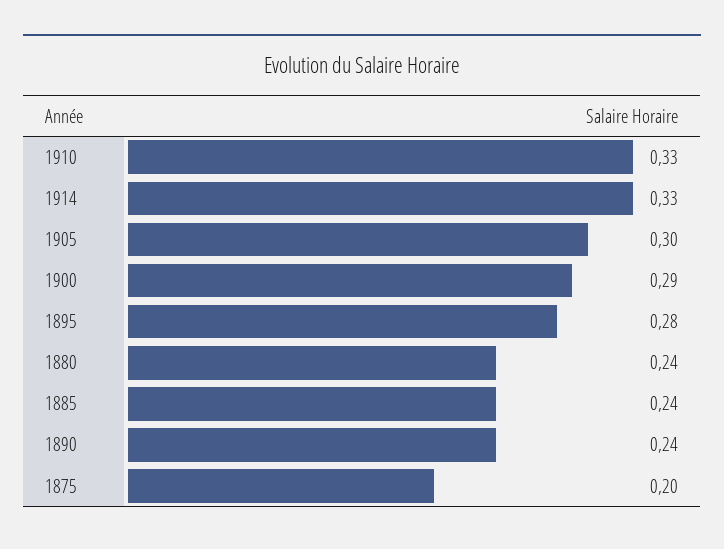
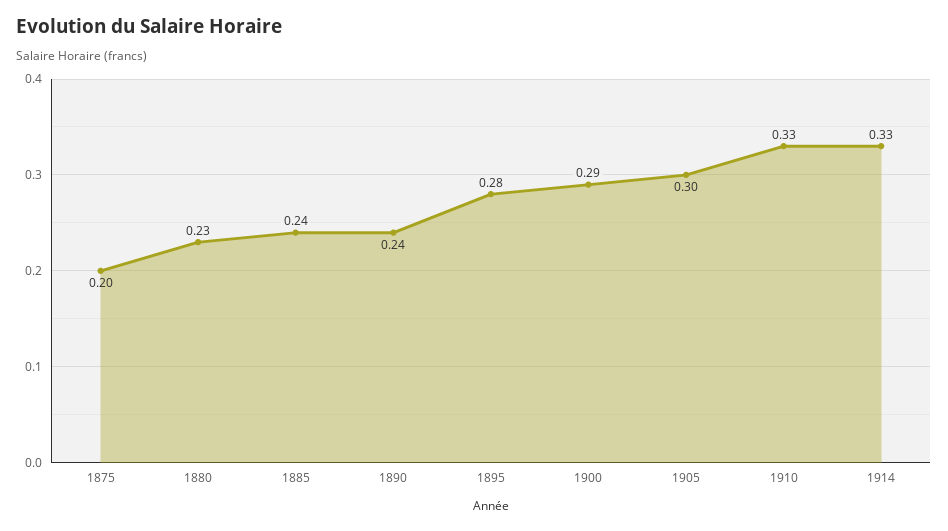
  {
    "1910": 0.33,
    "1914": 0.33,
    "1905": 0.3,
    "1900": 0.29,
    "1895": 0.28,
-   "1880": 0.24,
+   "1880": 0.23,
    "1885": 0.24,
    "1890": 0.24,
    "1875": 0.2
  }

